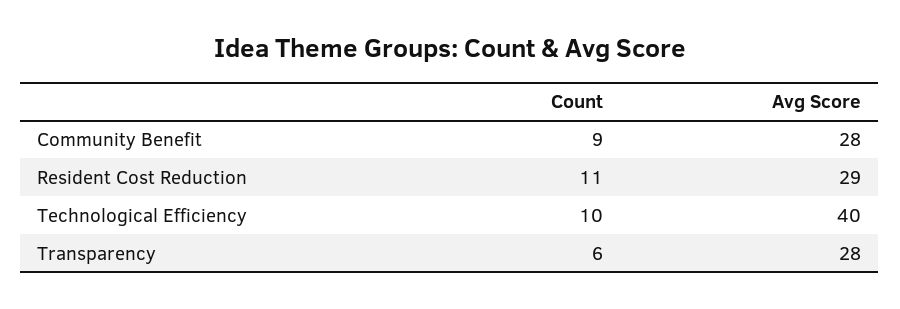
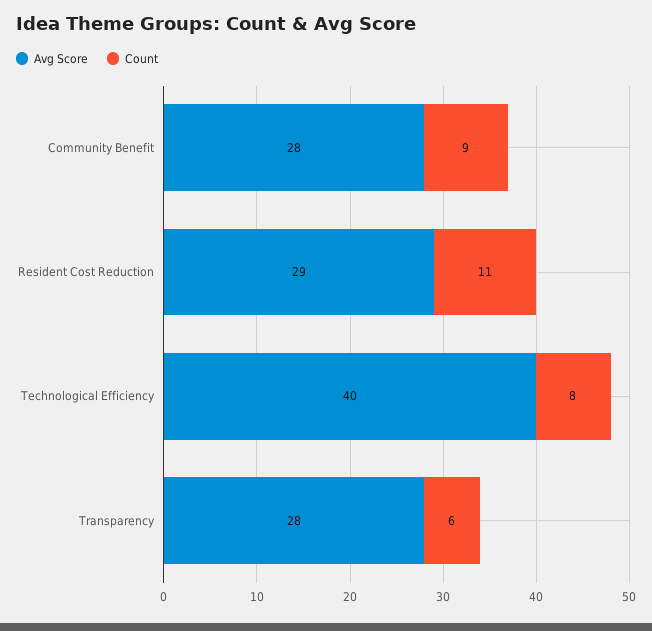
  {
    "Count": {
      "Community Benefit": 9,
      "Resident Cost Reduction": 11,
-     "Technological Efficiency": 10,
+     "Technological Efficiency": 8,
      "Transparency": 6
    },
    "Avg Score": {
      "Community Benefit": 28,
      "Resident Cost Reduction": 29,
      "Technological Efficiency": 40,
      "Transparency": 28
    }
  }

